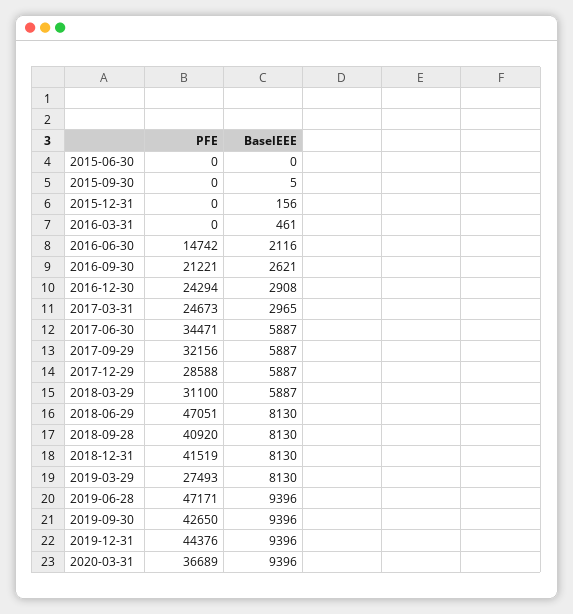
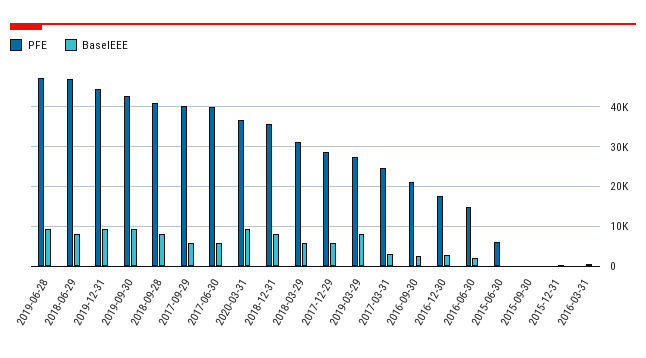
  {
    "PFE": {
-     "2015-06-30": 0,
+     "2015-06-30": 6000,
      "2015-09-30": 0,
      "2015-12-31": 0,
      "2016-03-31": 0,
      "2016-06-30": 14742,
      "2016-09-30": 21221,
-     "2016-12-30": 24294,
+     "2016-12-30": 18000,
      "2017-03-31": 24673,
-     "2017-06-30": 34471,
+     "2017-06-30": 40000,
-     "2017-09-29": 32156,
+     "2017-09-29": 40000,
      "2017-12-29": 28588,
      "2018-03-29": 31100,
      "2018-06-29": 47051,
      "2018-09-28": 40920,
-     "2018-12-31": 41519,
+     "2018-12-31": 36000,
      "2019-03-29": 27493,
      "2019-06-28": 47171,
      "2019-09-30": 42650,
      "2019-12-31": 44376,
      "2020-03-31": 36689
    },
    "BaselEEE": {
      "2015-06-30": 0,
      "2015-09-30": 5,
      "2015-12-31": 156,
      "2016-03-31": 461,
      "2016-06-30": 2116,
      "2016-09-30": 2621,
      "2016-12-30": 2908,
      "2017-03-31": 2965,
      "2017-06-30": 5887,
      "2017-09-29": 5887,
      "2017-12-29": 5887,
      "2018-03-29": 5887,
      "2018-06-29": 8130,
      "2018-09-28": 8130,
      "2018-12-31": 8130,
      "2019-03-29": 8130,
      "2019-06-28": 9396,
      "2019-09-30": 9396,
      "2019-12-31": 9396,
      "2020-03-31": 9396
    }
  }

